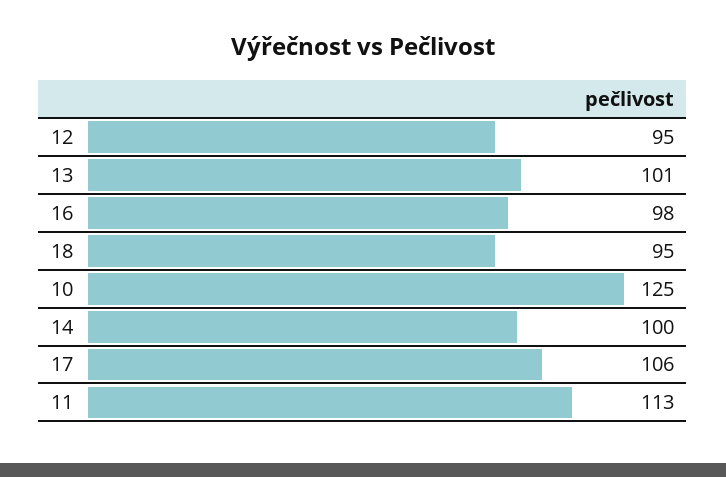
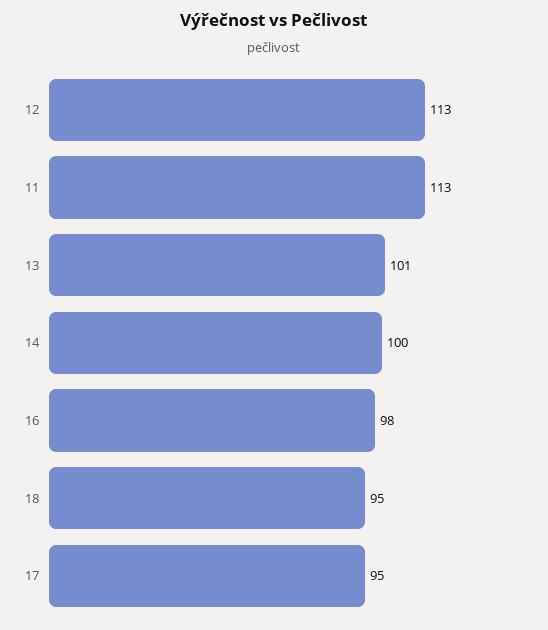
  {
-   "12": 95,
+   "12": 113,
    "13": 101,
    "16": 98,
    "18": 95,
-   "10": 125,
    "14": 100,
-   "17": 106,
+   "17": 95,
    "11": 113
  }

